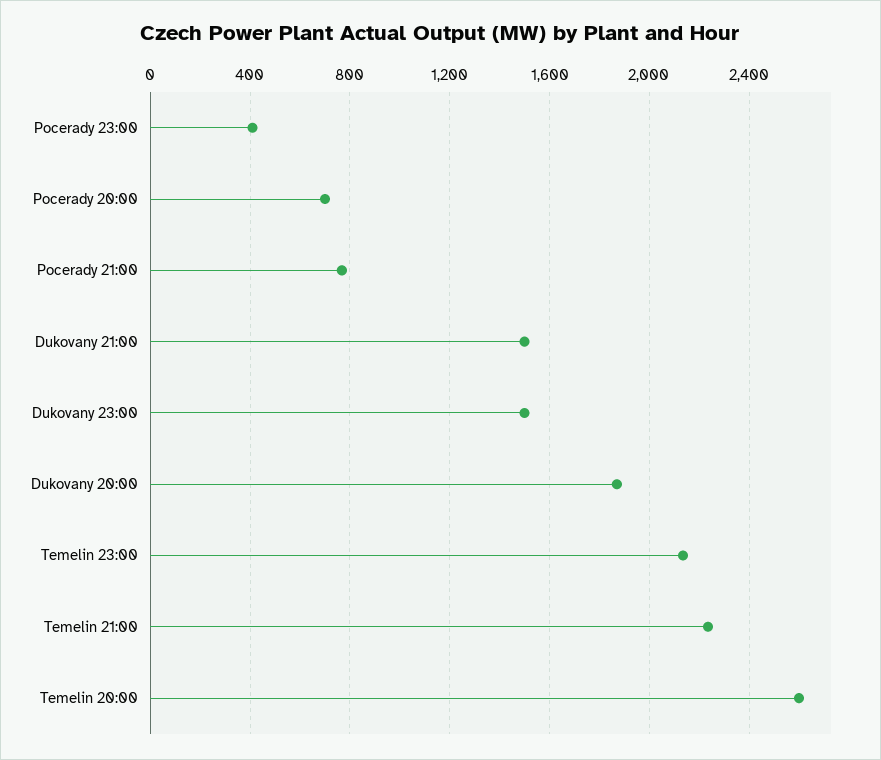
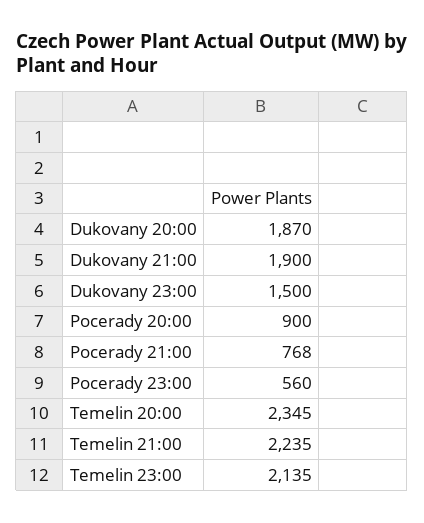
  {
-   "Pocerady 23:00": 400,
+   "Pocerady 23:00": 560,
-   "Pocerady 20:00": 700,
+   "Pocerady 20:00": 900,
    "Pocerady 21:00": 768,
-   "Dukovany 21:00": 1500,
+   "Dukovany 21:00": 1900,
    "Dukovany 23:00": 1500,
    "Dukovany 20:00": 1870,
    "Temelin 23:00": 2135,
    "Temelin 21:00": 2235,
-   "Temelin 20:00": 2600
+   "Temelin 20:00": 2345
  }

